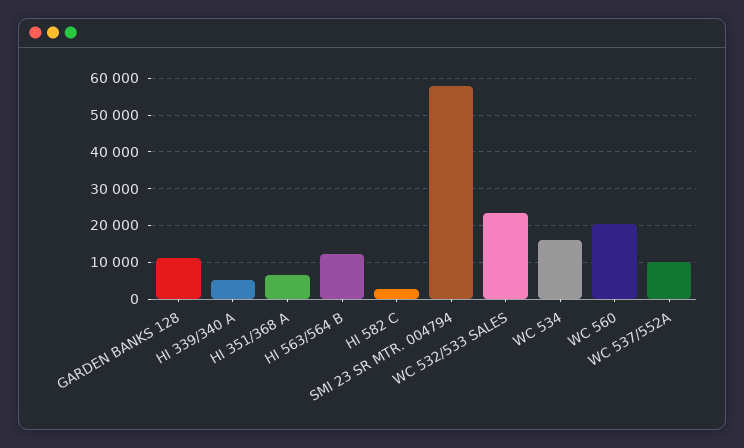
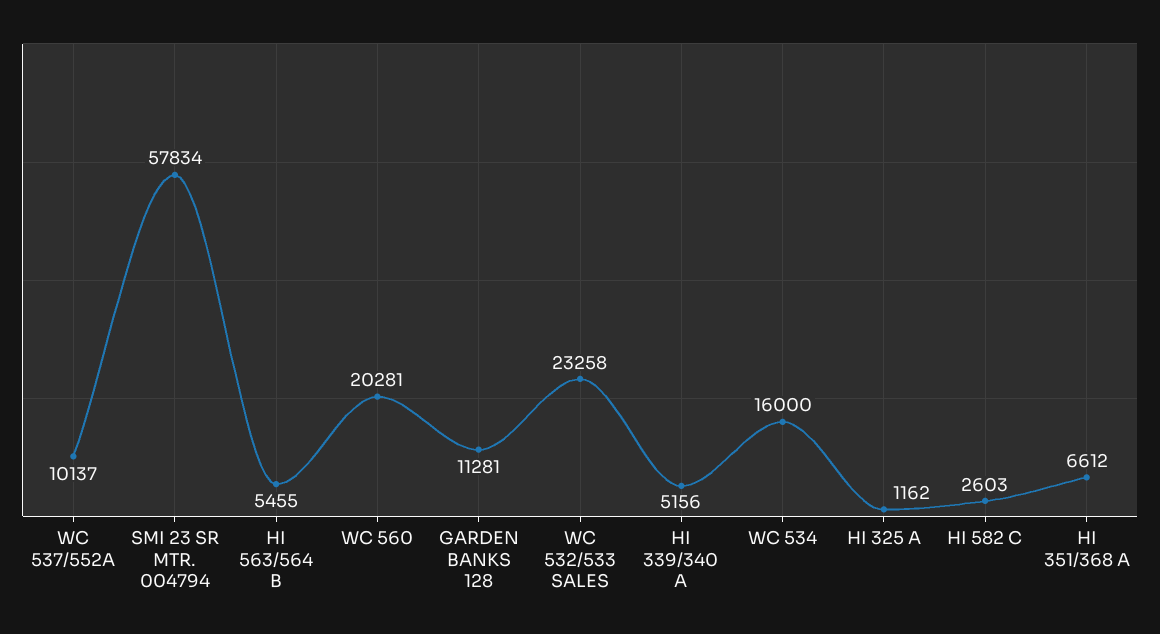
  {
    "GARDEN BANKS 128": 11281,
    "HI 339/340 A": 5156,
    "HI 351/368 A": 6612,
-   "HI 563/564 B": 12000,
+   "HI 563/564 B": 5455,
    "HI 582 C": 2603,
    "SMI 23 SR MTR. 004794": 57834,
    "WC 532/533 SALES": 23258,
    "WC 534": 16000,
    "WC 560": 20281,
-   "WC 537/552A": 10137
+   "WC 537/552A": 10137,
+   "HI 325 A": 1162
  }

